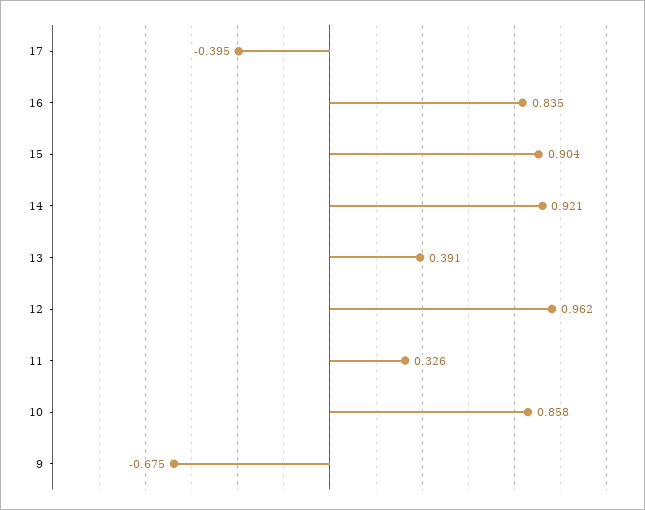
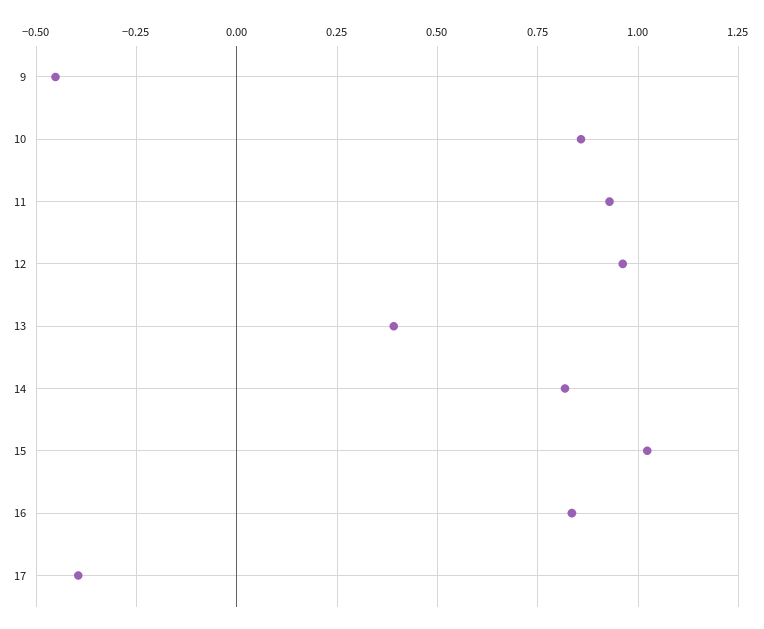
  {
    "17": -0.395,
    "16": 0.835,
-   "15": 0.904,
+   "15": 1.025,
-   "14": 0.921,
+   "14": 0.825,
    "13": 0.391,
    "12": 0.962,
-   "11": 0.326,
+   "11": 0.925,
    "10": 0.858,
-   "9": -0.675
+   "9": -0.45
  }

